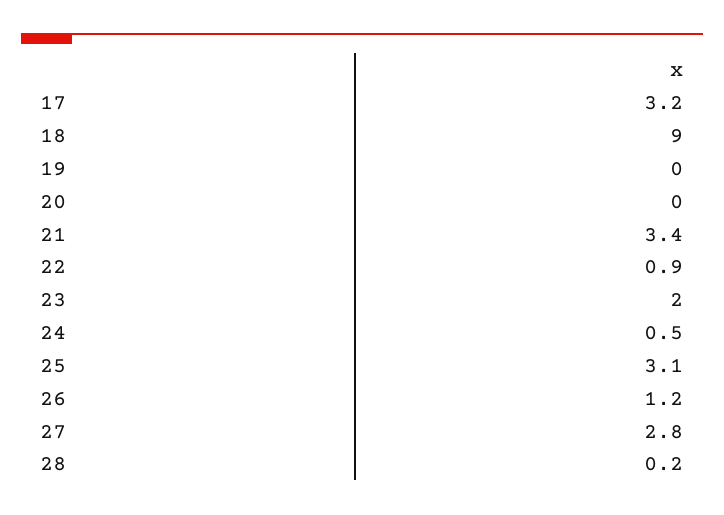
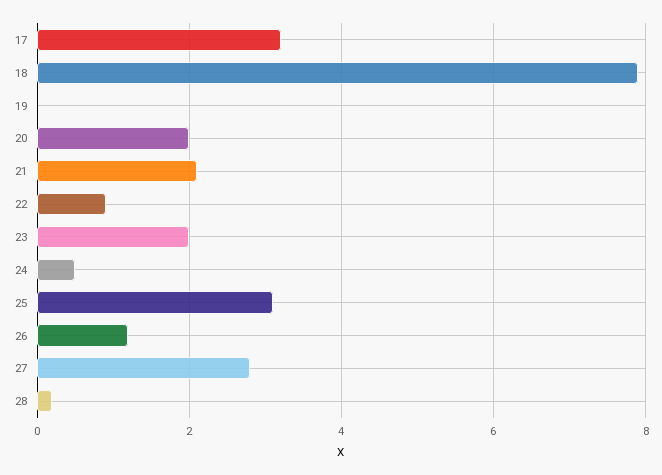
  {
    "17": 3.2,
-   "18": 9,
+   "18": 8,
    "19": 0,
-   "20": 0,
+   "20": 2,
-   "21": 3.4,
+   "21": 2,
    "22": 0.9,
    "23": 2,
    "24": 0.5,
    "25": 3.1,
    "26": 1.2,
    "27": 2.8,
    "28": 0.2
  }

